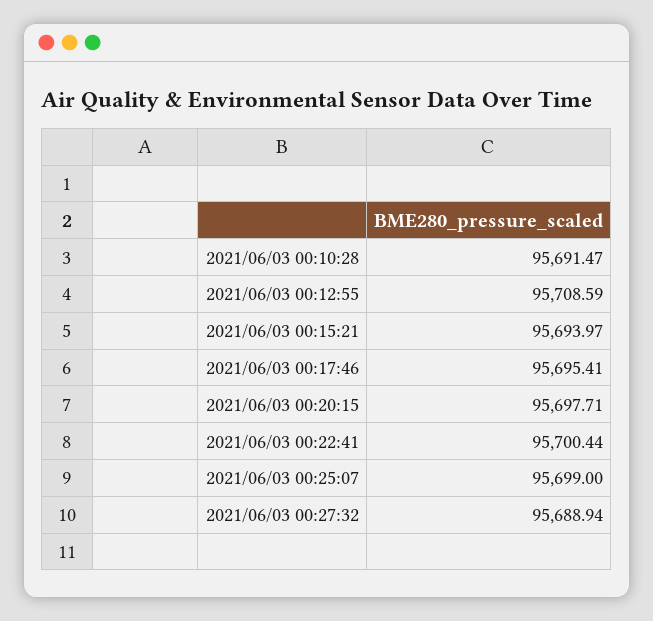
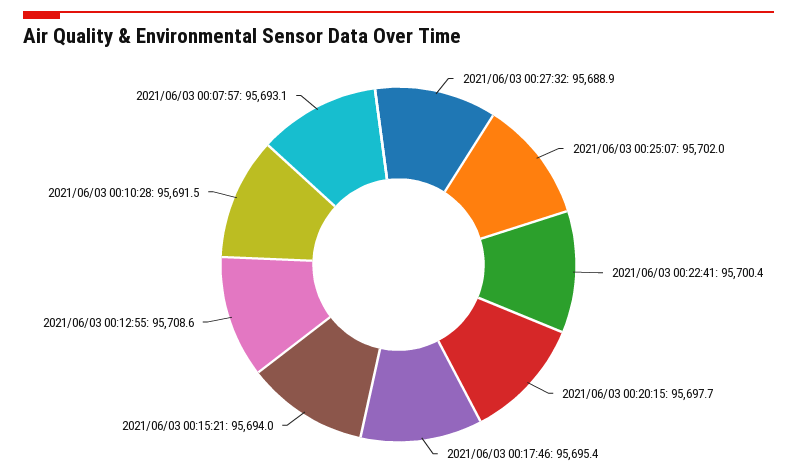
  {
    "2021/06/03 00:10:28": 95691.47,
    "2021/06/03 00:12:55": 95708.59,
    "2021/06/03 00:15:21": 95693.97,
    "2021/06/03 00:17:46": 95695.41,
    "2021/06/03 00:20:15": 95697.71,
    "2021/06/03 00:22:41": 95700.44,
-   "2021/06/03 00:25:07": 95699,
+   "2021/06/03 00:25:07": 95702,
-   "2021/06/03 00:27:32": 95688.94
+   "2021/06/03 00:27:32": 95688.94,
+   "2021/06/03 00:07:57": 95693.1
  }

